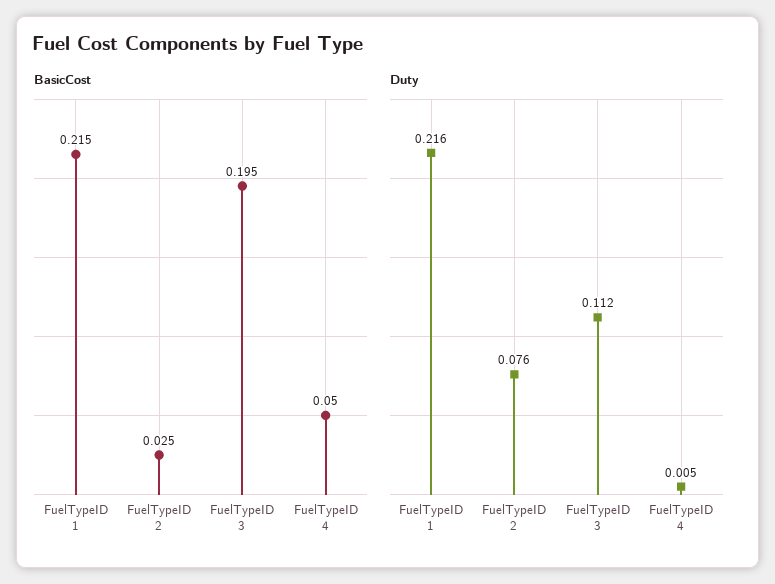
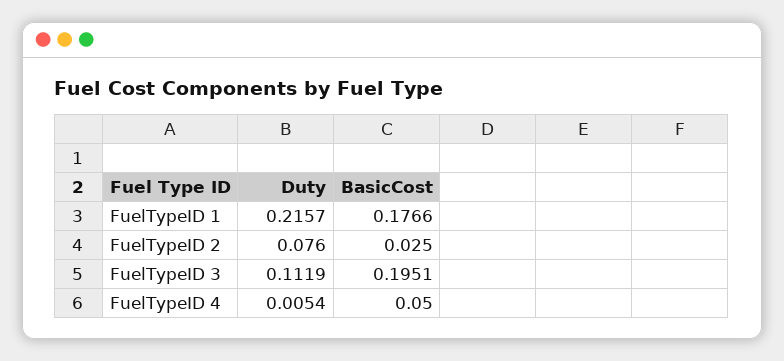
  {
    "BasicCost": {
-     "FuelTypeID 1": 0.215,
+     "FuelTypeID 1": 0.1766,
      "FuelTypeID 2": 0.025,
      "FuelTypeID 3": 0.1951,
      "FuelTypeID 4": 0.05
    },
    "Duty": {
      "FuelTypeID 1": 0.2157,
      "FuelTypeID 2": 0.076,
      "FuelTypeID 3": 0.1119,
      "FuelTypeID 4": 0.0054
    }
  }

